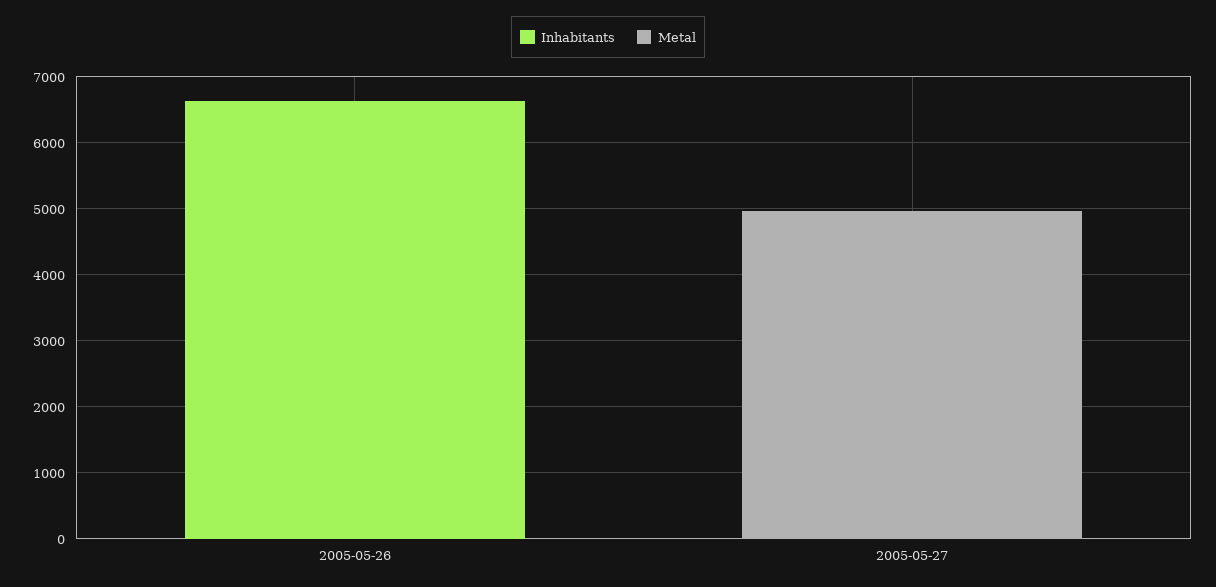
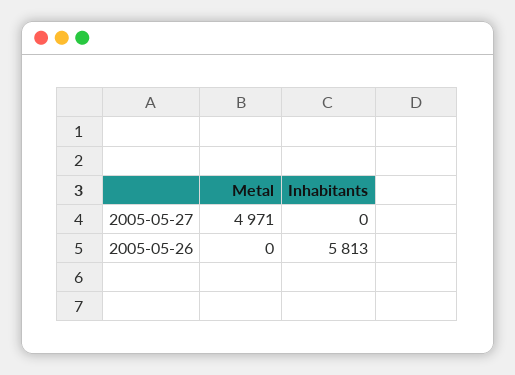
  {
    "Inhabitants": {
-     "2005-05-26": 6600,
+     "2005-05-26": 5813,
      "2005-05-27": 0
    },
    "Metal": {
      "2005-05-26": 0,
      "2005-05-27": 4971
    }
  }

